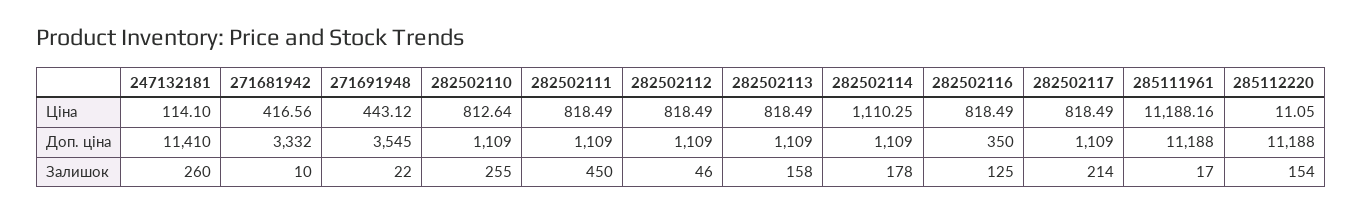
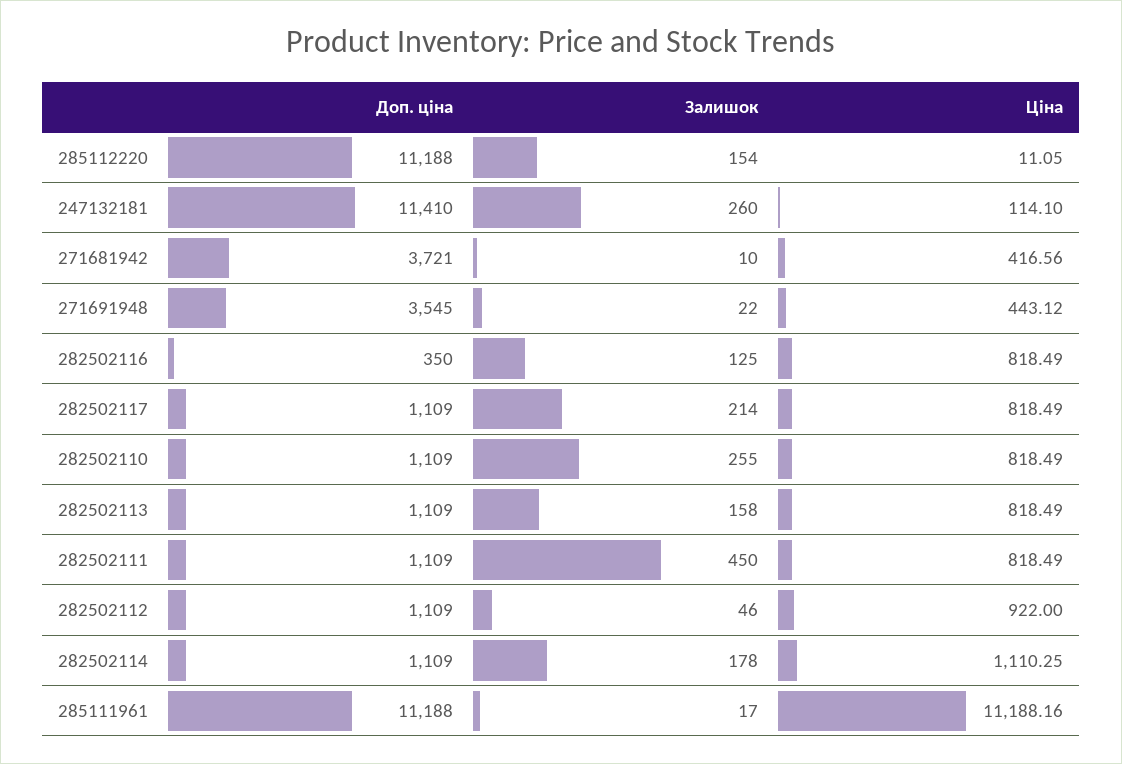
  {
    "247132181": {
      "Ціна": 114.1,
      "Доп. ціна": 11410,
      "Залишок": 260
    },
    "271681942": {
      "Ціна": 416.56,
-     "Доп. ціна": 3332,
+     "Доп. ціна": 3721,
      "Залишок": 10
    },
    "271691948": {
      "Ціна": 443.12,
      "Доп. ціна": 3545,
      "Залишок": 22
    },
    "282502110": {
-     "Ціна": 812.64,
+     "Ціна": 818.49,
      "Доп. ціна": 1109,
      "Залишок": 255
    },
    "282502111": {
      "Ціна": 818.49,
      "Доп. ціна": 1109,
      "Залишок": 450
    },
    "282502112": {
-     "Ціна": 818.49,
+     "Ціна": 922,
      "Доп. ціна": 1109,
      "Залишок": 46
    },
    "282502113": {
      "Ціна": 818.49,
      "Доп. ціна": 1109,
      "Залишок": 158
    },
    "282502114": {
      "Ціна": 1110.25,
      "Доп. ціна": 1109,
      "Залишок": 178
    },
    "282502116": {
      "Ціна": 818.49,
      "Доп. ціна": 350,
      "Залишок": 125
    },
    "282502117": {
      "Ціна": 818.49,
      "Доп. ціна": 1109,
      "Залишок": 214
    },
    "285111961": {
      "Ціна": 11188.16,
      "Доп. ціна": 11188,
      "Залишок": 17
    },
    "285112220": {
      "Ціна": 11.05,
      "Доп. ціна": 11188,
      "Залишок": 154
    }
  }

